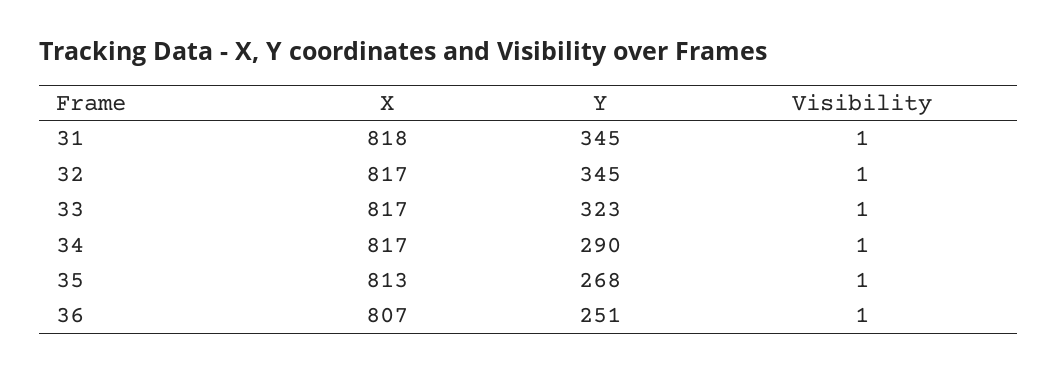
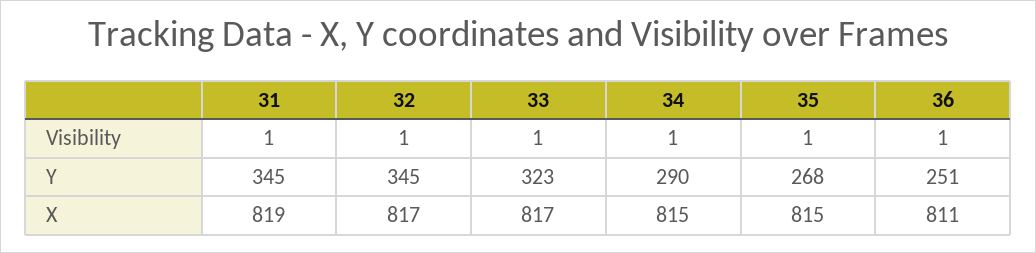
  {
    "X": {
-     "31": 818,
+     "31": 819,
      "32": 817,
      "33": 817,
-     "34": 817,
+     "34": 815,
-     "35": 813,
+     "35": 815,
-     "36": 807
+     "36": 811
    },
    "Y": {
      "31": 345,
      "32": 345,
      "33": 323,
      "34": 290,
      "35": 268,
      "36": 251
    },
    "Visibility": {
      "31": 1,
      "32": 1,
      "33": 1,
      "34": 1,
      "35": 1,
      "36": 1
    }
  }

